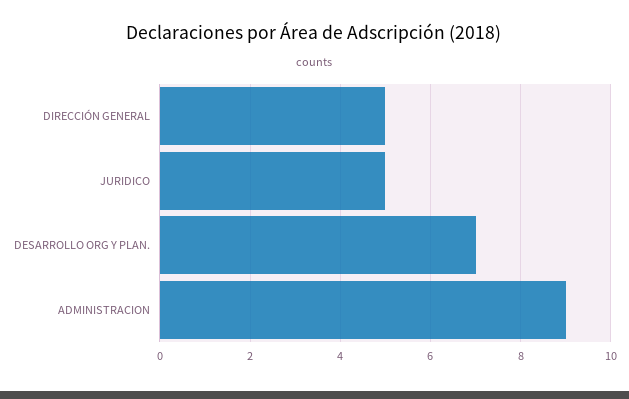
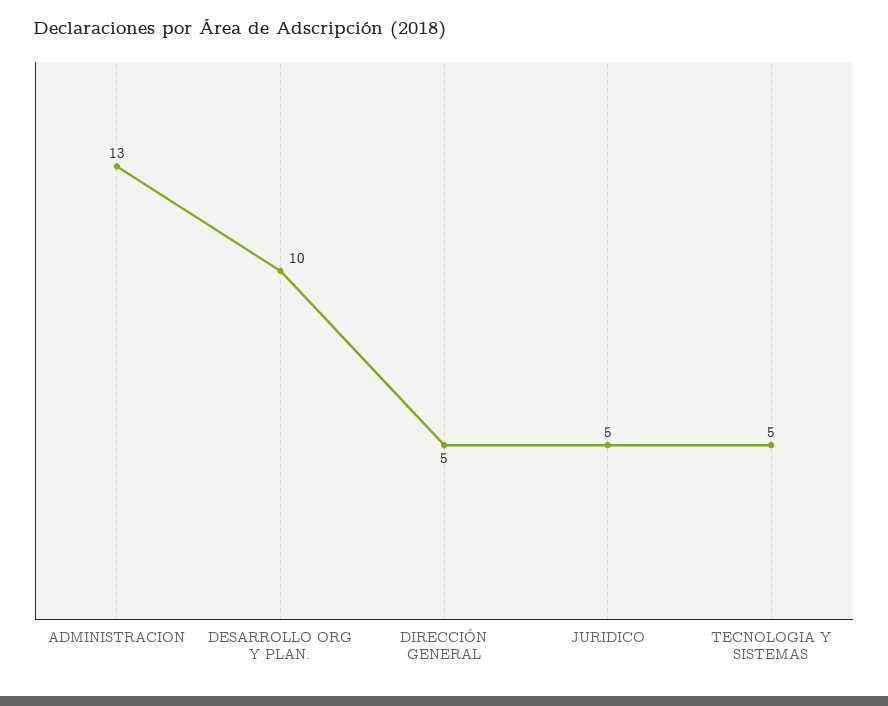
  {
    "DIRECCIÓN GENERAL": 5,
    "JURIDICO": 5,
-   "DESARROLLO ORG Y PLAN.": 7,
+   "DESARROLLO ORG Y PLAN.": 10,
-   "ADMINISTRACION": 9
+   "ADMINISTRACION": 13,
+   "TECNOLOGIA Y SISTEMAS": 5
  }

